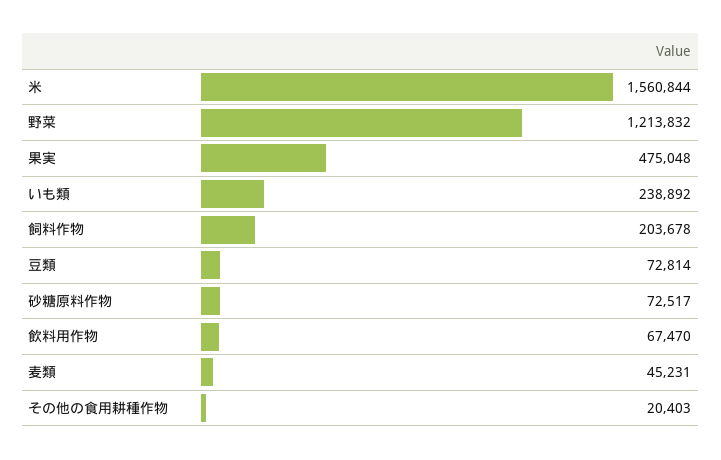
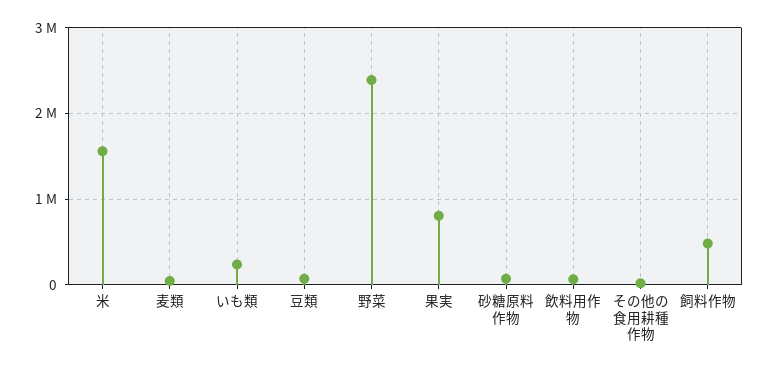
  {
    "米": 1560844,
-   "野菜": 1213832,
+   "野菜": 2400000,
-   "果実": 475048,
+   "果実": 800000,
    "いも類": 238892,
-   "飼料作物": 203678,
+   "飼料作物": 500000,
    "豆類": 72814,
    "砂糖原料作物": 72517,
    "飲料用作物": 67470,
    "麦類": 45231,
    "その他の食用耕種作物": 20403
  }

